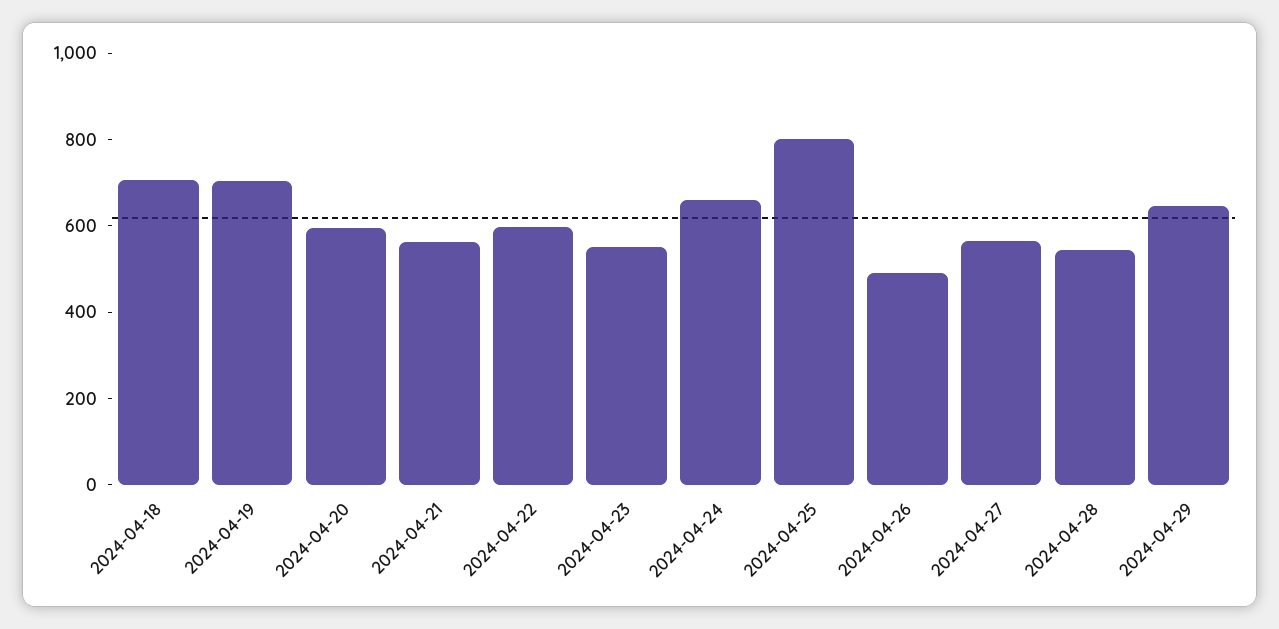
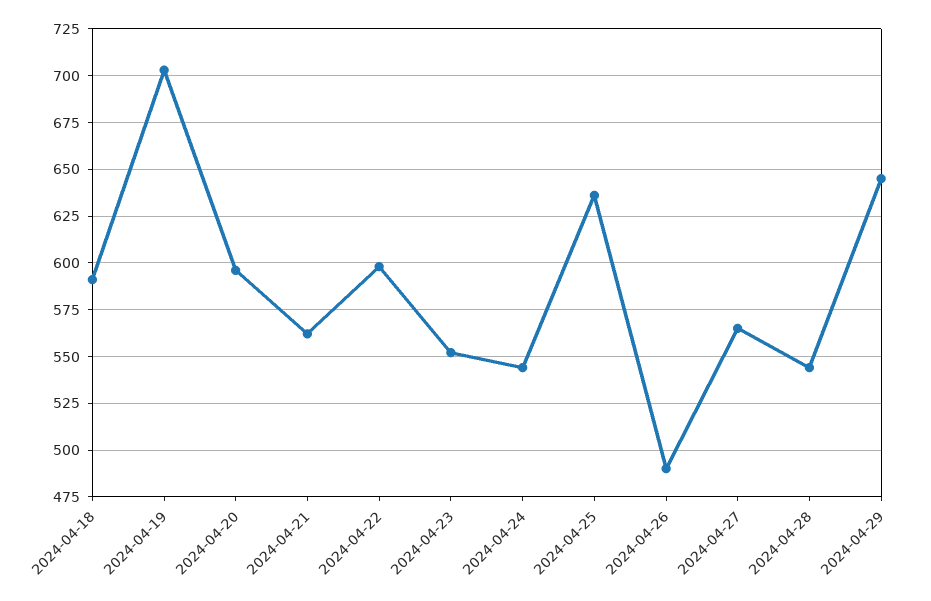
  {
-   "2024-04-18": 700,
+   "2024-04-18": 590,
    "2024-04-19": 705,
    "2024-04-20": 595,
    "2024-04-21": 560,
    "2024-04-22": 600,
    "2024-04-23": 550,
-   "2024-04-24": 650,
+   "2024-04-24": 545,
-   "2024-04-25": 800,
+   "2024-04-25": 635,
    "2024-04-26": 490,
    "2024-04-27": 565,
    "2024-04-28": 545,
    "2024-04-29": 645
  }

